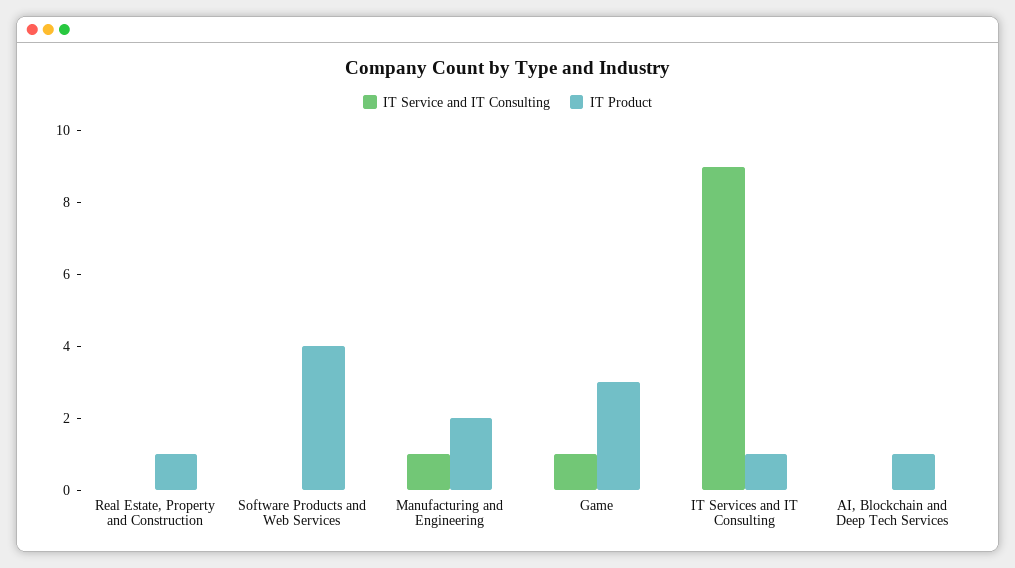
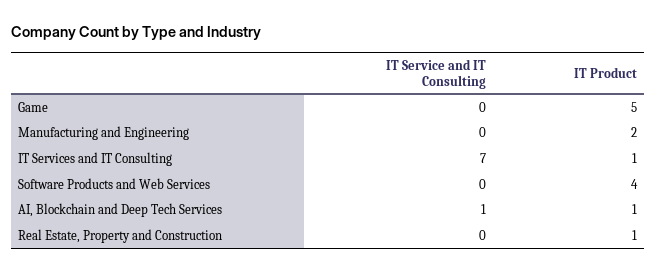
  {
    "IT Service and IT Consulting": {
      "Real Estate, Property and Construction": 0,
      "Software Products and Web Services": 0,
-     "Manufacturing and Engineering": 1,
+     "Manufacturing and Engineering": 0,
-     "Game": 1,
+     "Game": 0,
-     "IT Services and IT Consulting": 9,
+     "IT Services and IT Consulting": 7,
-     "AI, Blockchain and Deep Tech Services": 0
+     "AI, Blockchain and Deep Tech Services": 1
    },
    "IT Product": {
      "Real Estate, Property and Construction": 1,
      "Software Products and Web Services": 4,
      "Manufacturing and Engineering": 2,
-     "Game": 3,
+     "Game": 5,
      "IT Services and IT Consulting": 1,
      "AI, Blockchain and Deep Tech Services": 1
    }
  }

